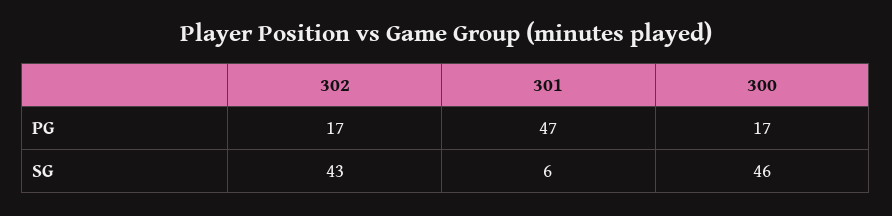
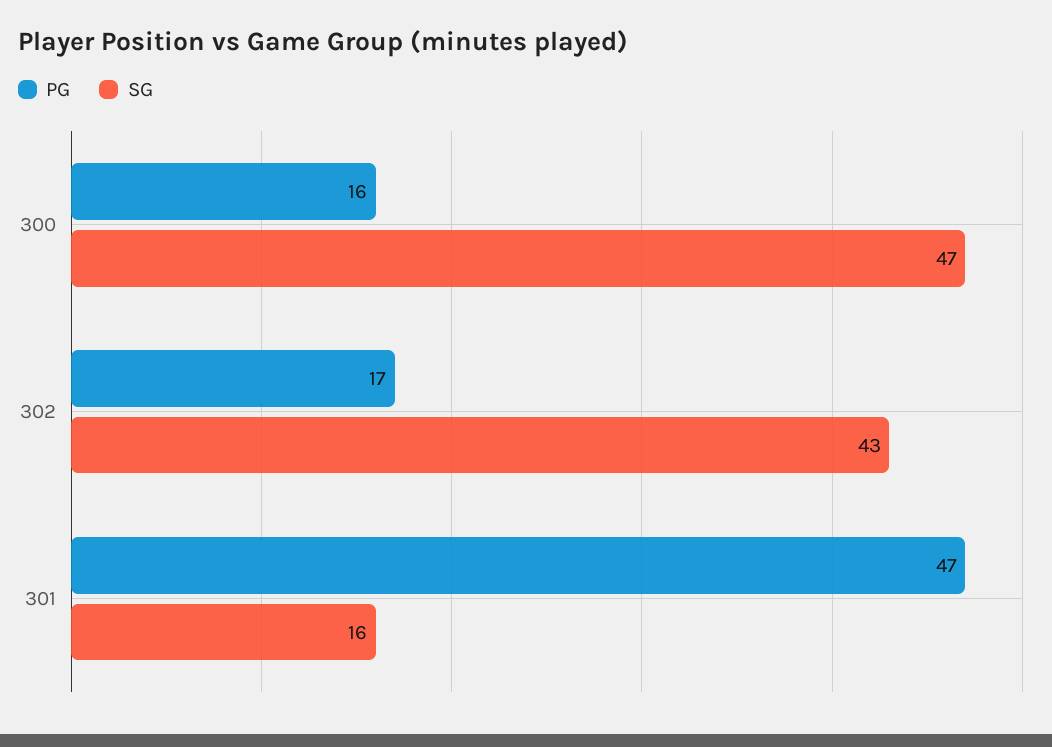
  {
    "PG": {
      "302": 17,
      "301": 47,
-     "300": 17
+     "300": 16
    },
    "SG": {
      "302": 43,
-     "301": 6,
+     "301": 16,
-     "300": 46
+     "300": 47
    }
  }

